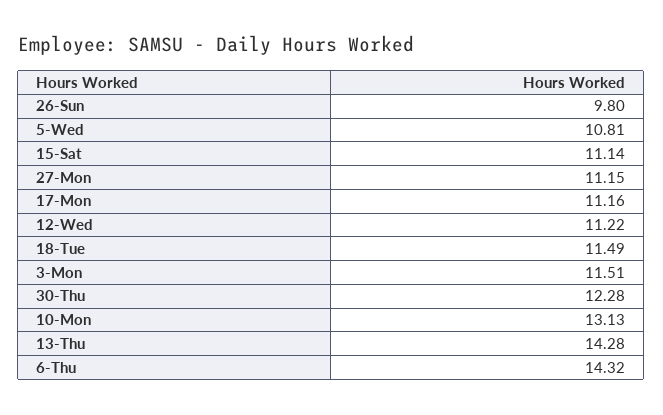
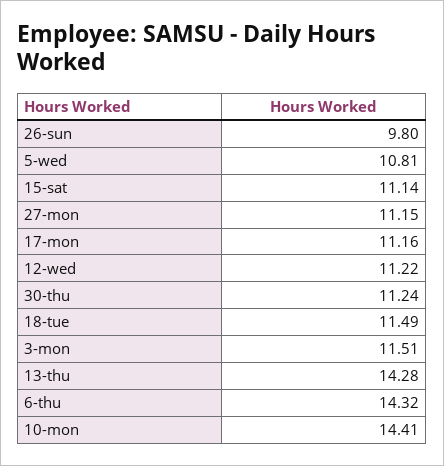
  {
    "26-Sun": 9.8,
    "5-Wed": 10.81,
    "15-Sat": 11.14,
    "27-Mon": 11.15,
    "17-Mon": 11.16,
    "12-Wed": 11.22,
    "18-Tue": 11.49,
    "3-Mon": 11.51,
-   "30-Thu": 12.28,
+   "30-Thu": 11.24,
-   "10-Mon": 13.13,
+   "10-Mon": 14.41,
    "13-Thu": 14.28,
    "6-Thu": 14.32
  }

